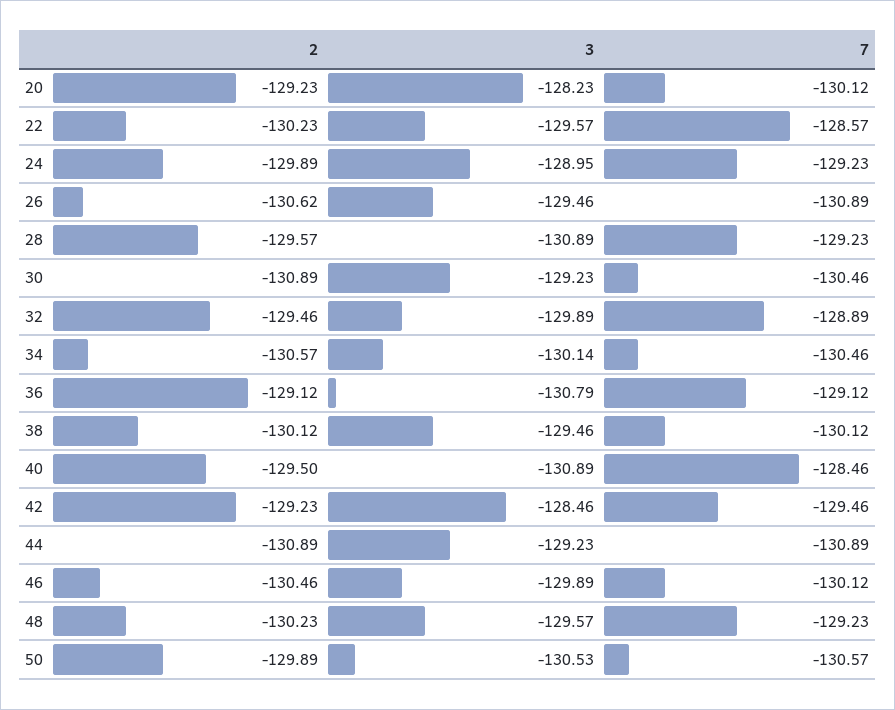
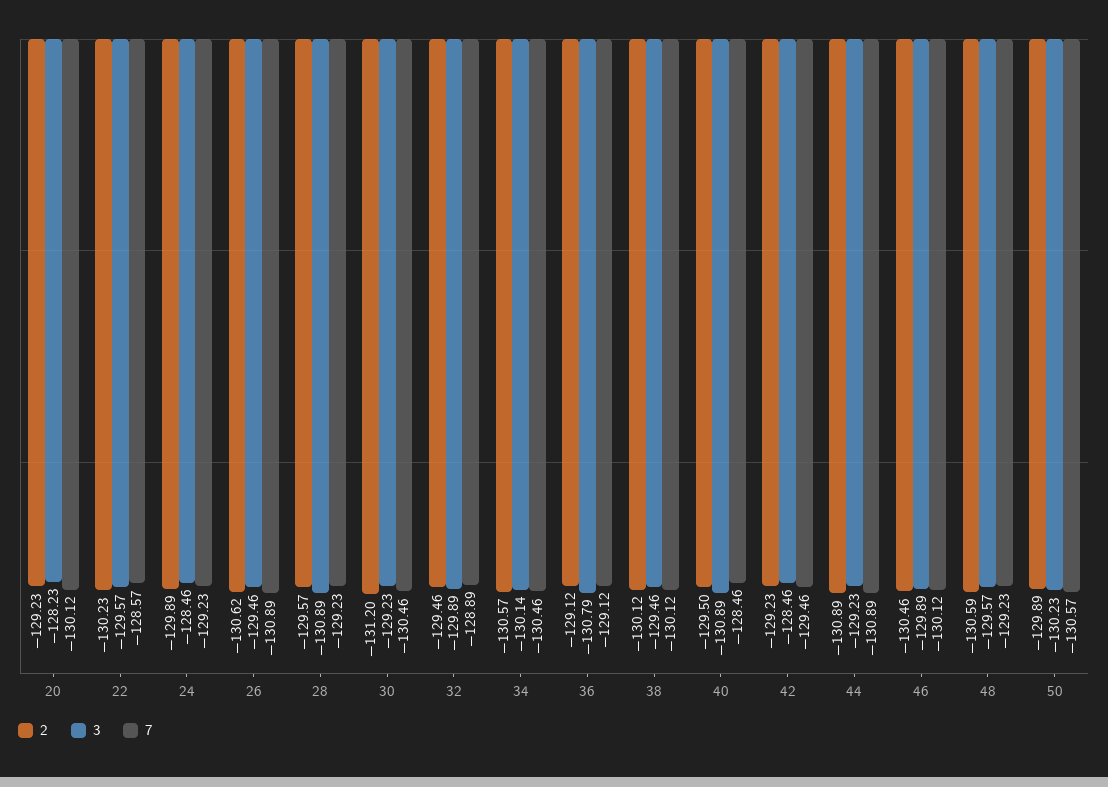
  {
    "2": {
      "20": -129.23,
      "22": -130.23,
      "24": -129.89,
      "26": -130.62,
      "28": -129.57,
-     "30": -130.89,
+     "30": -131.2,
      "32": -129.46,
      "34": -130.57,
      "36": -129.12,
      "38": -130.12,
      "40": -129.5,
      "42": -129.23,
      "44": -130.89,
      "46": -130.46,
-     "48": -130.23,
+     "48": -130.59,
      "50": -129.89
    },
    "3": {
      "20": -128.23,
      "22": -129.57,
-     "24": -128.95,
+     "24": -128.46,
      "26": -129.46,
      "28": -130.89,
      "30": -129.23,
      "32": -129.89,
      "34": -130.14,
      "36": -130.79,
      "38": -129.46,
      "40": -130.89,
      "42": -128.46,
      "44": -129.23,
      "46": -129.89,
      "48": -129.57,
-     "50": -130.53
+     "50": -130.23
    },
    "7": {
      "20": -130.12,
      "22": -128.57,
      "24": -129.23,
      "26": -130.89,
      "28": -129.23,
      "30": -130.46,
      "32": -128.89,
      "34": -130.46,
      "36": -129.12,
      "38": -130.12,
      "40": -128.46,
      "42": -129.46,
      "44": -130.89,
      "46": -130.12,
      "48": -129.23,
      "50": -130.57
    }
  }

